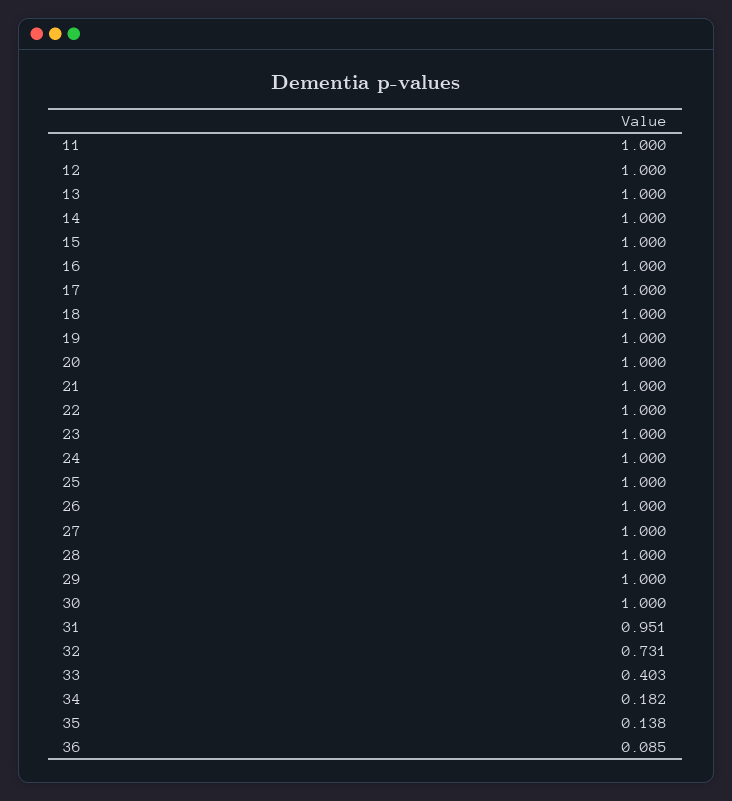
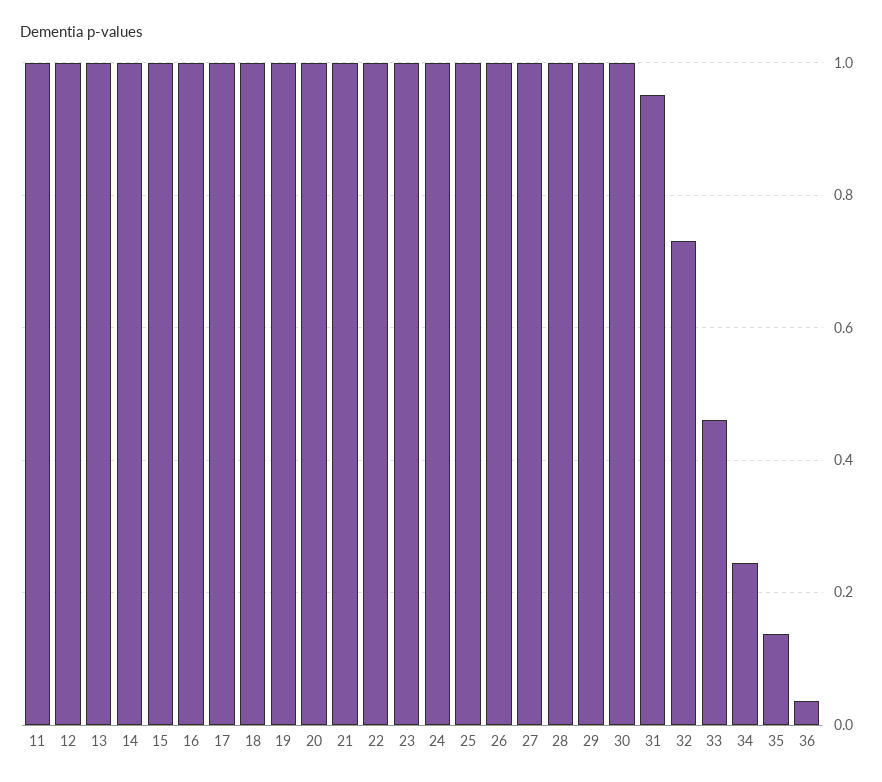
  {
    "11": 1,
    "12": 1,
    "13": 1,
    "14": 1,
    "15": 1,
    "16": 1,
    "17": 1,
    "18": 1,
    "19": 1,
    "20": 1,
    "21": 1,
    "22": 1,
    "23": 1,
    "24": 1,
    "25": 1,
    "26": 1,
    "27": 1,
    "28": 1,
    "29": 1,
    "30": 1,
    "31": 0.951,
    "32": 0.731,
-   "33": 0.403,
+   "33": 0.46,
-   "34": 0.182,
+   "34": 0.24,
    "35": 0.138,
-   "36": 0.085
+   "36": 0.04
  }

